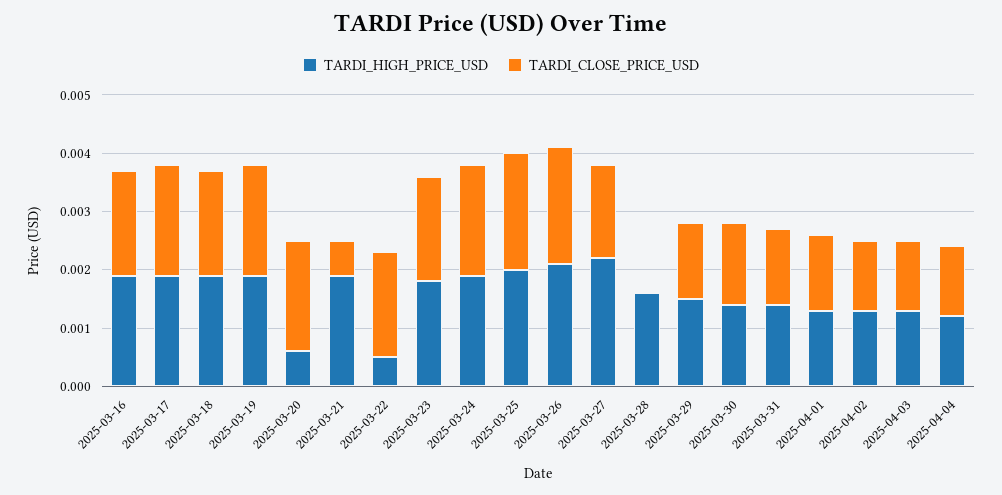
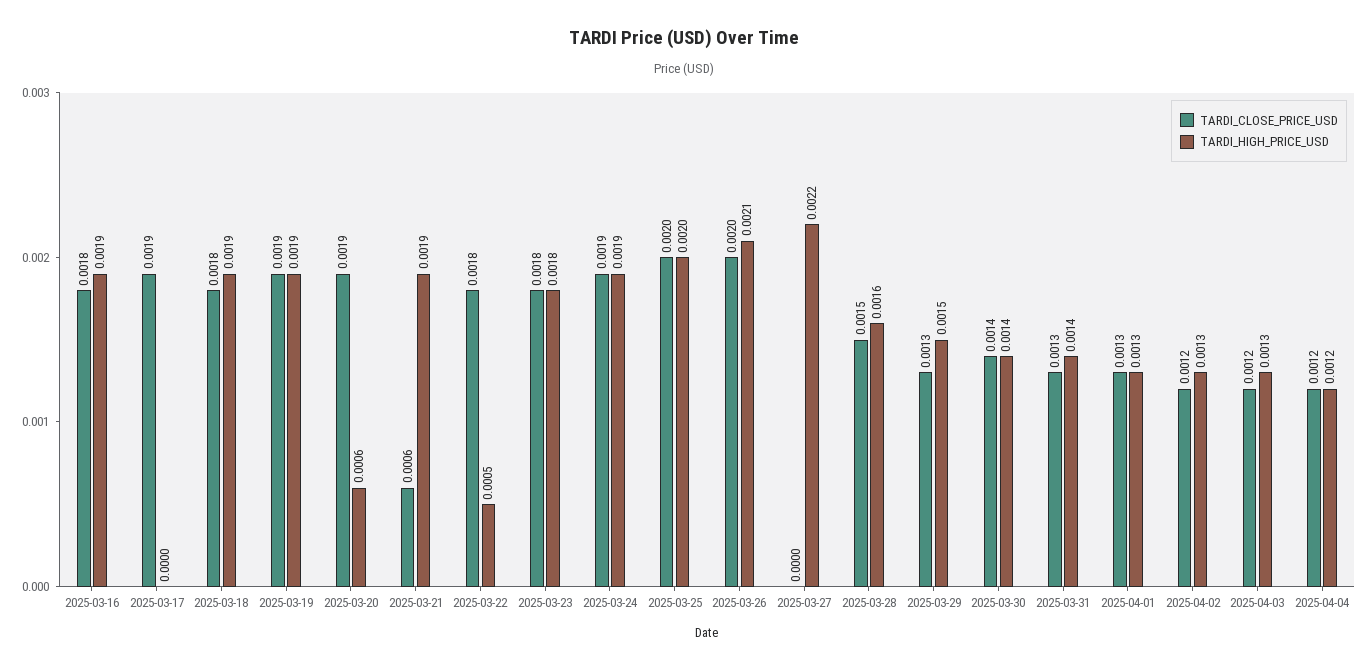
  {
    "TARDI_HIGH_PRICE_USD": {
      "2025-03-16": 0.0019,
-     "2025-03-17": 0.002,
+     "2025-03-17": 0,
      "2025-03-18": 0.0019,
      "2025-03-19": 0.0019,
      "2025-03-20": 0.0006,
      "2025-03-21": 0.0019,
      "2025-03-22": 0.0005,
      "2025-03-23": 0.0018,
      "2025-03-24": 0.0019,
      "2025-03-25": 0.002,
      "2025-03-26": 0.0021,
      "2025-03-27": 0.0022,
      "2025-03-28": 0.0016,
      "2025-03-29": 0.0015,
      "2025-03-30": 0.0014,
      "2025-03-31": 0.0014,
      "2025-04-01": 0.0013,
      "2025-04-02": 0.0013,
      "2025-04-03": 0.0013,
      "2025-04-04": 0.0012
    },
    "TARDI_CLOSE_PRICE_USD": {
      "2025-03-16": 0.0018,
      "2025-03-17": 0.0019,
      "2025-03-18": 0.0018,
      "2025-03-19": 0.0019,
      "2025-03-20": 0.0019,
      "2025-03-21": 0.0006,
      "2025-03-22": 0.0018,
      "2025-03-23": 0.0018,
      "2025-03-24": 0.0019,
      "2025-03-25": 0.002,
      "2025-03-26": 0.002,
-     "2025-03-27": 0.0015,
+     "2025-03-27": 0,
-     "2025-03-28": 0,
+     "2025-03-28": 0.0015,
      "2025-03-29": 0.0013,
      "2025-03-30": 0.0014,
      "2025-03-31": 0.0013,
      "2025-04-01": 0.0013,
      "2025-04-02": 0.0012,
      "2025-04-03": 0.0012,
      "2025-04-04": 0.0012
    }
  }

